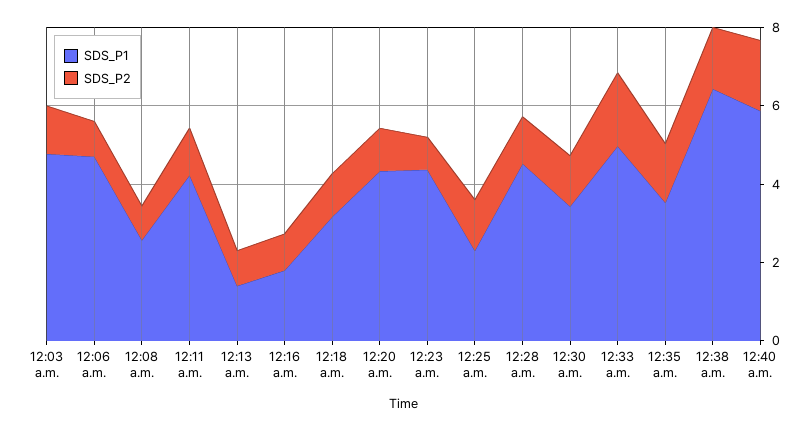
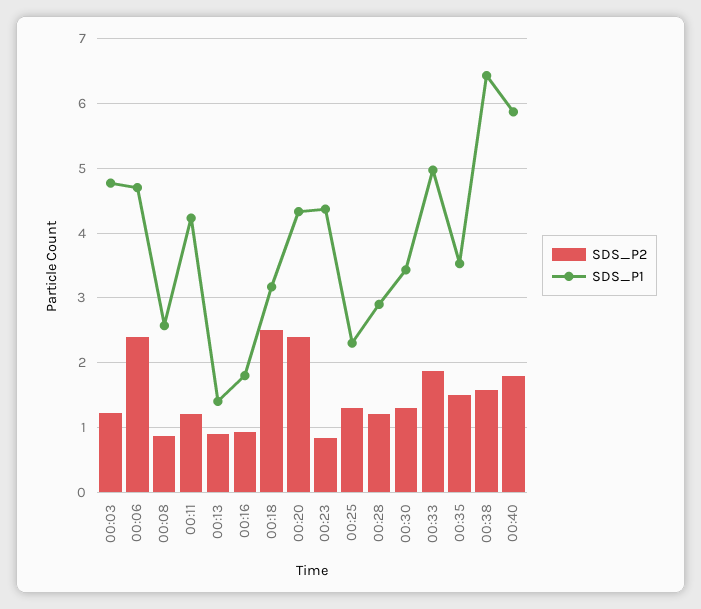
  {
    "SDS_P1": {
      "12:03 a.m.": 4.8,
      "12:06 a.m.": 4.7,
      "12:08 a.m.": 2.6,
      "12:11 a.m.": 4.2,
      "12:13 a.m.": 1.4,
      "12:16 a.m.": 1.8,
      "12:18 a.m.": 3.2,
      "12:20 a.m.": 4.3,
      "12:23 a.m.": 4.4,
      "12:25 a.m.": 2.3,
-     "12:28 a.m.": 4.5,
+     "12:28 a.m.": 2.9,
      "12:30 a.m.": 3.4,
      "12:33 a.m.": 5,
      "12:35 a.m.": 3.5,
      "12:38 a.m.": 6.4,
      "12:40 a.m.": 5.9
    },
    "SDS_P2": {
      "12:03 a.m.": 1.2,
-     "12:06 a.m.": 1,
+     "12:06 a.m.": 2.4,
      "12:08 a.m.": 0.9,
      "12:11 a.m.": 1.2,
      "12:13 a.m.": 0.9,
      "12:16 a.m.": 0.9,
-     "12:18 a.m.": 1,
+     "12:18 a.m.": 2.5,
-     "12:20 a.m.": 1,
+     "12:20 a.m.": 2.4,
      "12:23 a.m.": 0.8,
      "12:25 a.m.": 1.3,
      "12:28 a.m.": 1.2,
      "12:30 a.m.": 1.3,
      "12:33 a.m.": 1.9,
      "12:35 a.m.": 1.5,
      "12:38 a.m.": 1.6,
      "12:40 a.m.": 1.8
    }
  }

